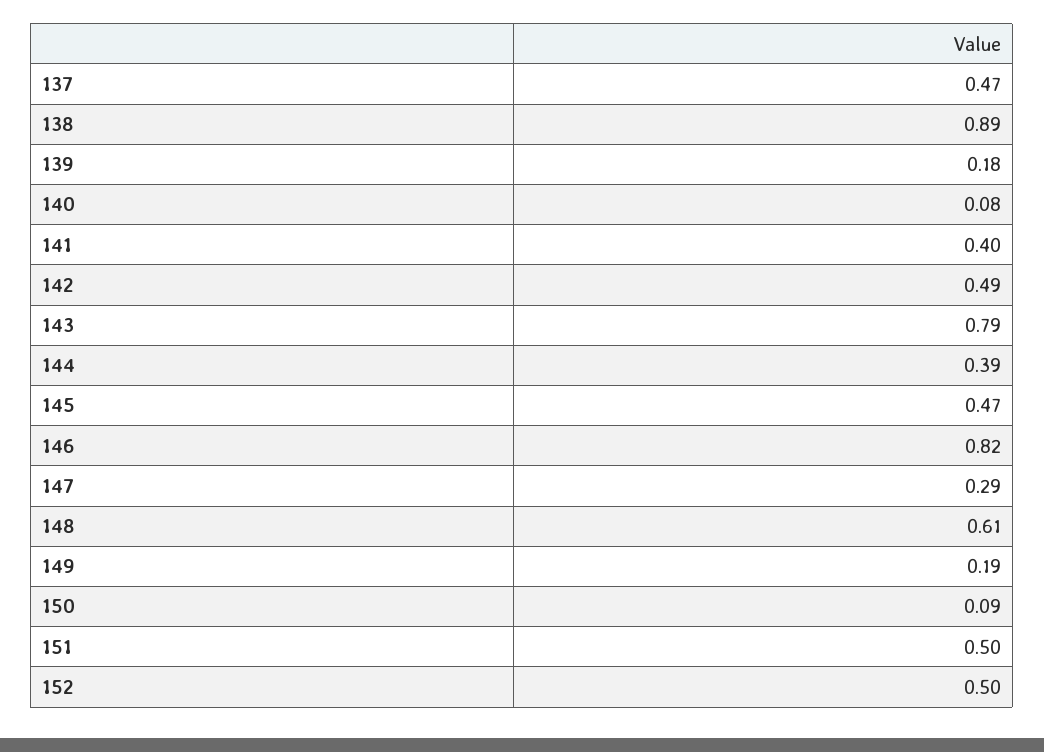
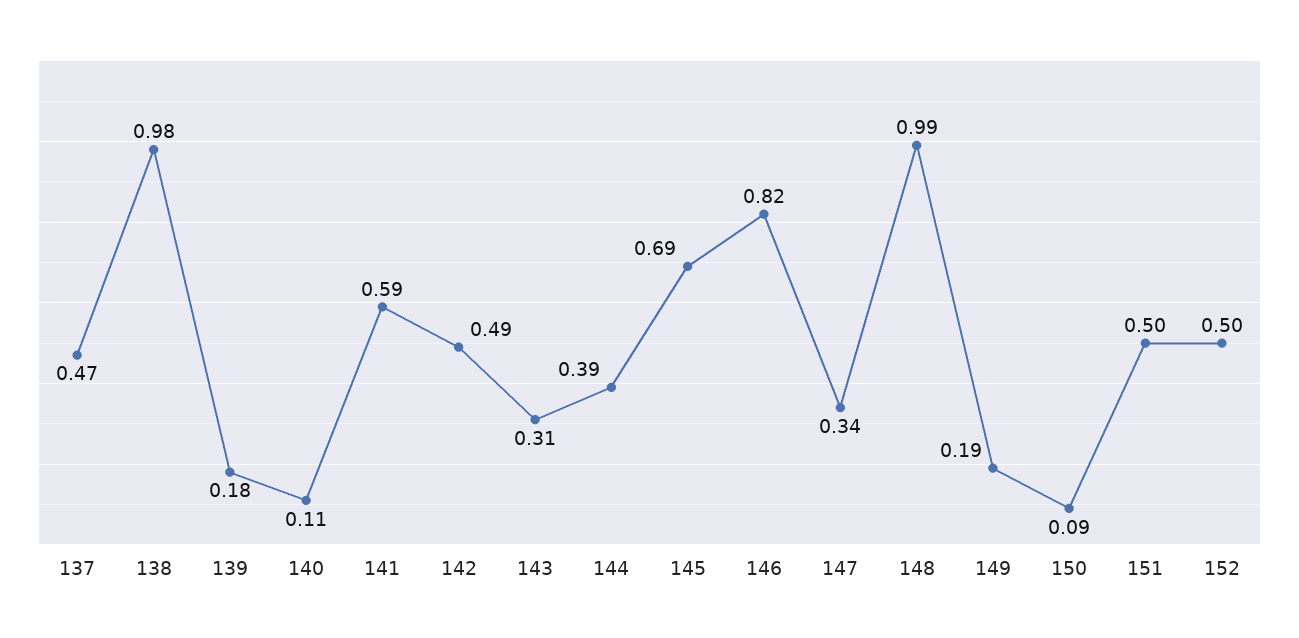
  {
    "137": 0.47,
-   "138": 0.89,
+   "138": 0.98,
    "139": 0.18,
-   "140": 0.08,
+   "140": 0.11,
-   "141": 0.4,
+   "141": 0.59,
    "142": 0.49,
-   "143": 0.79,
+   "143": 0.31,
    "144": 0.39,
-   "145": 0.47,
+   "145": 0.69,
    "146": 0.82,
-   "147": 0.29,
+   "147": 0.34,
-   "148": 0.61,
+   "148": 0.99,
    "149": 0.19,
    "150": 0.09,
    "151": 0.5,
    "152": 0.5
  }

